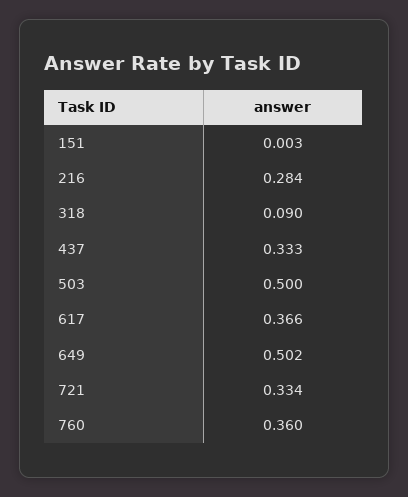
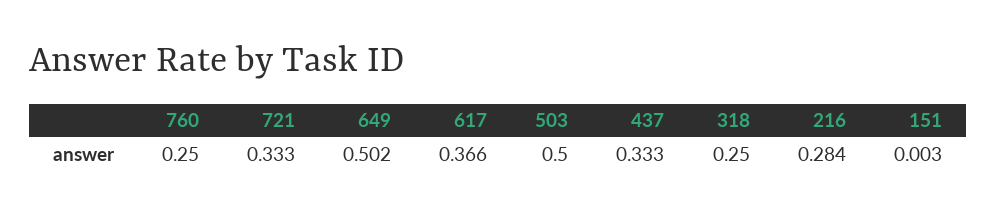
  {
    "151": 0.003,
    "216": 0.284,
-   "318": 0.09,
+   "318": 0.25,
    "437": 0.333,
    "503": 0.5,
    "617": 0.366,
    "649": 0.502,
-   "721": 0.334,
+   "721": 0.333,
-   "760": 0.36
+   "760": 0.25
  }

